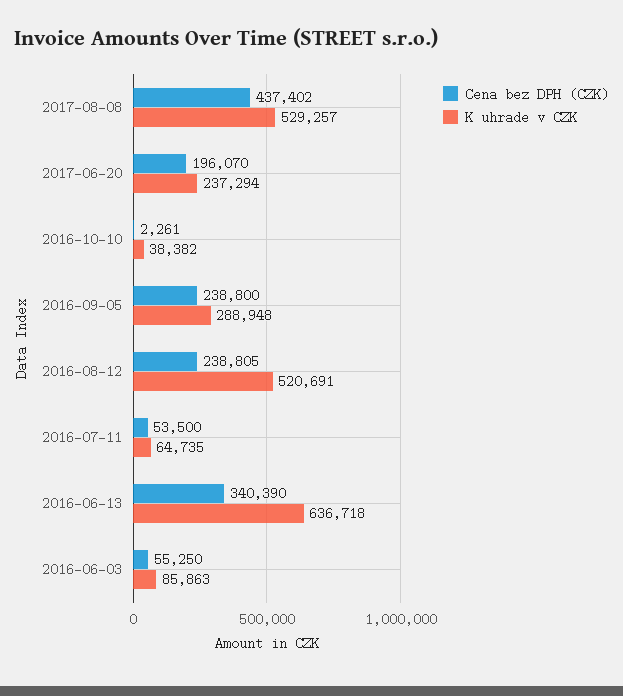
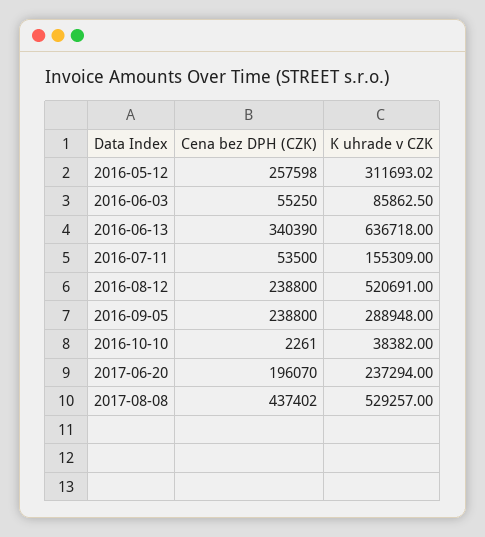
  {
    "Cena bez DPH (CZK)": {
      "2017-08-08": 437402,
      "2017-06-20": 196070,
      "2016-10-10": 2261,
      "2016-09-05": 238800,
-     "2016-08-12": 238805,
+     "2016-08-12": 238800,
      "2016-07-11": 53500,
      "2016-06-13": 340390,
-     "2016-06-03": 55250
+     "2016-06-03": 55250,
+     "2016-05-12": 257598
    },
    "K uhrade v CZK": {
      "2017-08-08": 529257,
      "2017-06-20": 237294,
      "2016-10-10": 38382,
      "2016-09-05": 288948,
      "2016-08-12": 520691,
-     "2016-07-11": 64735,
+     "2016-07-11": 155309,
      "2016-06-13": 636718,
-     "2016-06-03": 85862.5
+     "2016-06-03": 85862.5,
+     "2016-05-12": 311693.02
    }
  }

